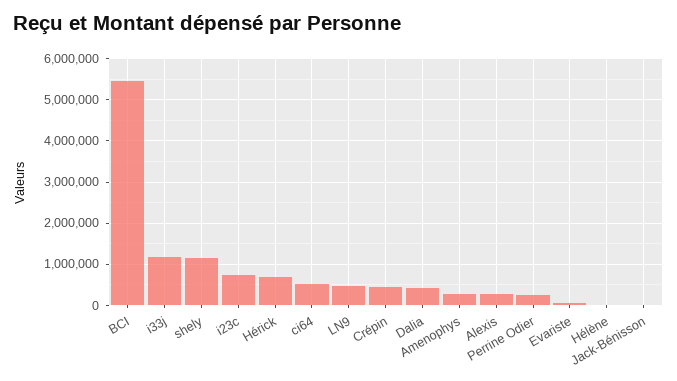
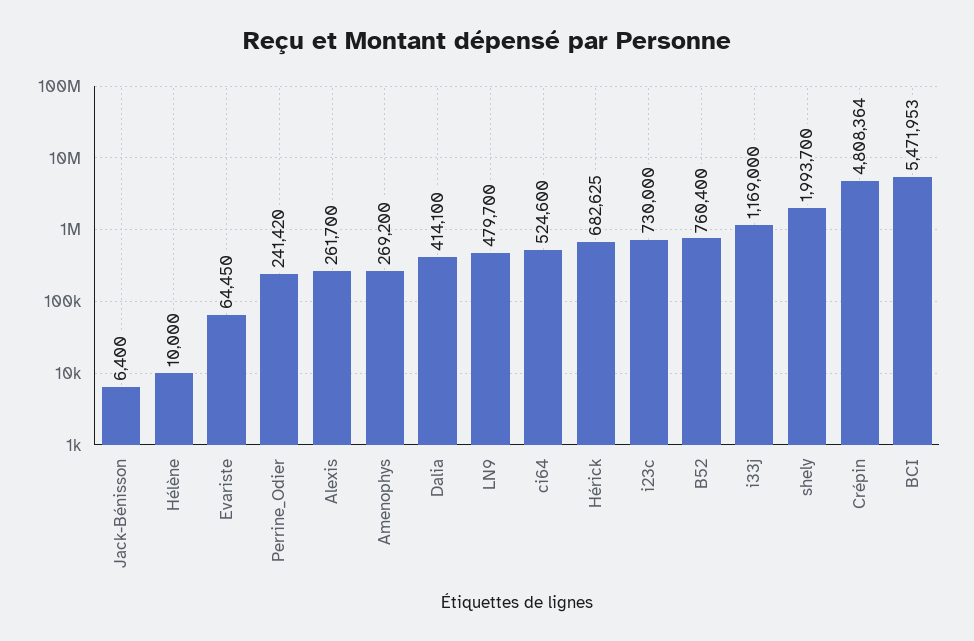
  {
    "BCI": 5471953,
    "i33j": 1169000,
-   "shely": 1200000,
+   "shely": 1993700,
    "i23c": 730000,
    "Hérick": 682625,
    "ci64": 524600,
    "LN9": 479700,
-   "Crépin": 400000,
+   "Crépin": 4808364,
    "Dalia": 414100,
    "Amenophys": 269200,
    "Alexis": 261700,
    "Perrine Odier": 241420,
    "Evariste": 64450,
    "Hélène": 10000,
-   "Jack-Bénisson": 6400
+   "Jack-Bénisson": 6400,
+   "B52": 760400
  }

